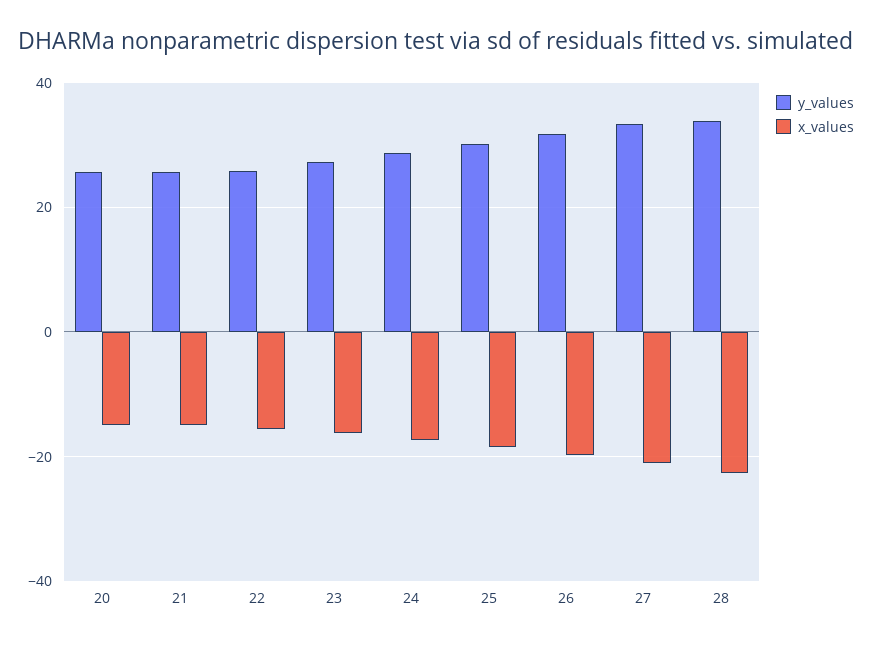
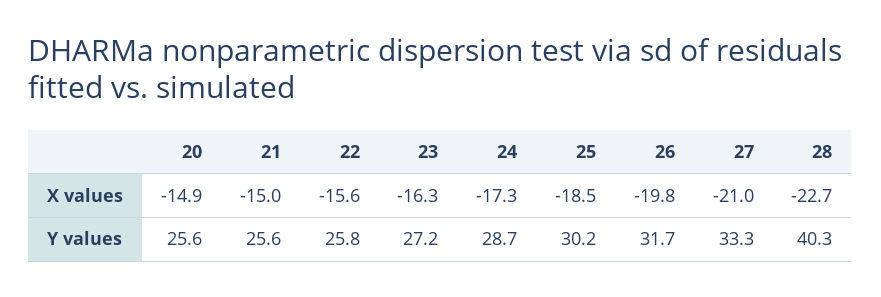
  {
    "y_values": {
      "20": 25.6,
      "21": 25.6,
      "22": 25.8,
      "23": 27.2,
      "24": 28.7,
      "25": 30.2,
      "26": 31.7,
      "27": 33.3,
-     "28": 34
+     "28": 40.3
    },
    "x_values": {
      "20": -14.9,
      "21": -15,
      "22": -15.6,
      "23": -16.3,
      "24": -17.3,
      "25": -18.5,
      "26": -19.8,
      "27": -21,
      "28": -22.7
    }
  }

